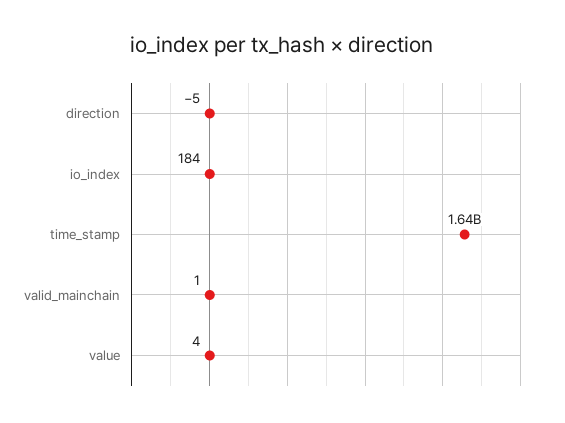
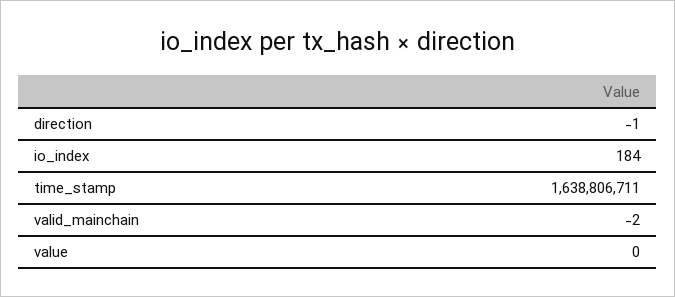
  {
-   "direction": -5,
+   "direction": -1,
    "io_index": 184,
    "time_stamp": 1638806711,
-   "valid_mainchain": 1,
+   "valid_mainchain": -2,
-   "value": 4
+   "value": 0
  }

